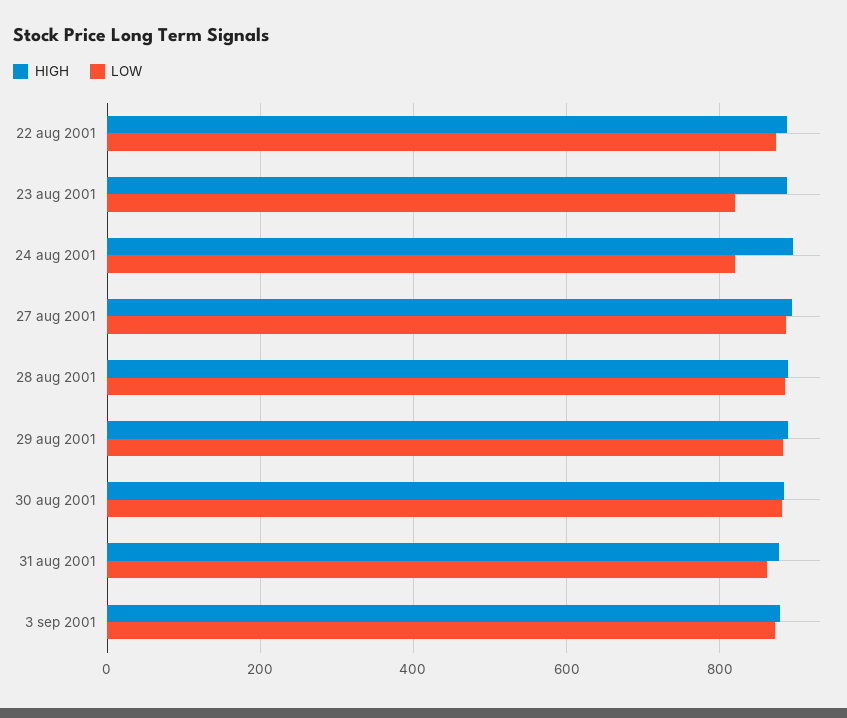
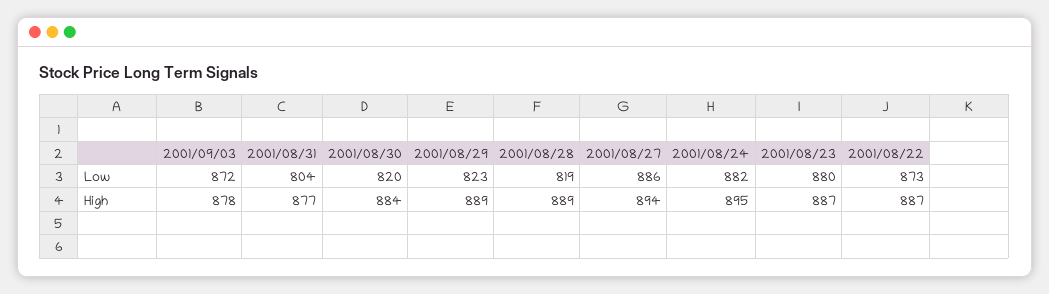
  {
    "HIGH": {
      "22 aug 2001": 887,
      "23 aug 2001": 887,
      "24 aug 2001": 895,
      "27 aug 2001": 894,
      "28 aug 2001": 889,
      "29 aug 2001": 889,
      "30 aug 2001": 884,
      "31 aug 2001": 877,
      "3 sep 2001": 878
    },
    "LOW": {
      "22 aug 2001": 873,
-     "23 aug 2001": 820,
+     "23 aug 2001": 880,
-     "24 aug 2001": 820,
+     "24 aug 2001": 882,
      "27 aug 2001": 886,
-     "28 aug 2001": 880,
+     "28 aug 2001": 819,
-     "29 aug 2001": 880,
+     "29 aug 2001": 823,
-     "30 aug 2001": 880,
+     "30 aug 2001": 820,
-     "31 aug 2001": 860,
+     "31 aug 2001": 804,
      "3 sep 2001": 872
    }
  }

